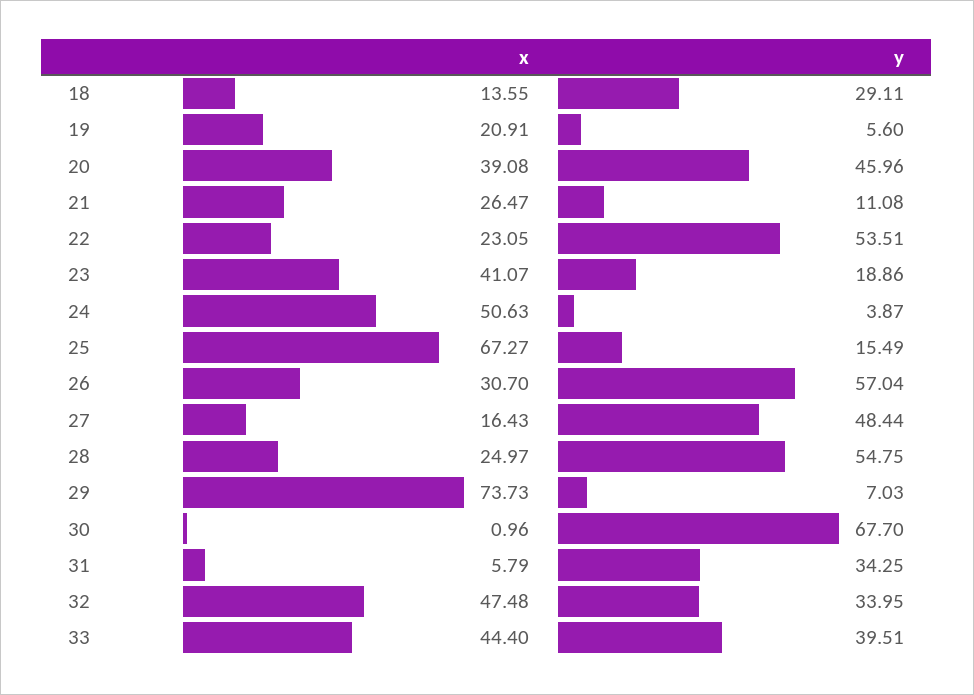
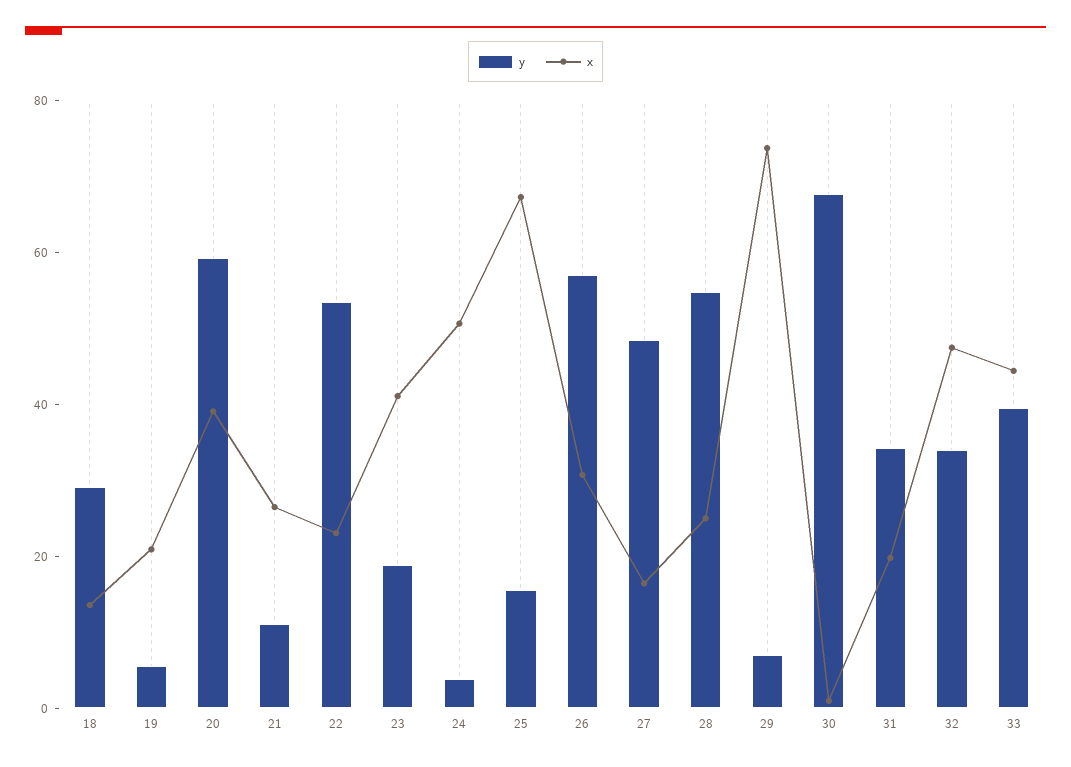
  {
    "x": {
      "18": 13.55,
      "19": 20.91,
      "20": 39.08,
      "21": 26.47,
      "22": 23.05,
      "23": 41.07,
      "24": 50.63,
      "25": 67.27,
      "26": 30.7,
      "27": 16.43,
      "28": 24.97,
      "29": 73.73,
      "30": 0.96,
-     "31": 5.79,
+     "31": 20,
      "32": 47.48,
      "33": 44.4
    },
    "y": {
      "18": 29.11,
      "19": 5.6,
-     "20": 45.96,
+     "20": 60,
      "21": 11.08,
      "22": 53.51,
      "23": 18.86,
      "24": 3.87,
      "25": 15.49,
      "26": 57.04,
      "27": 48.44,
      "28": 54.75,
      "29": 7.03,
      "30": 67.7,
      "31": 34.25,
      "32": 33.95,
      "33": 39.51
    }
  }

